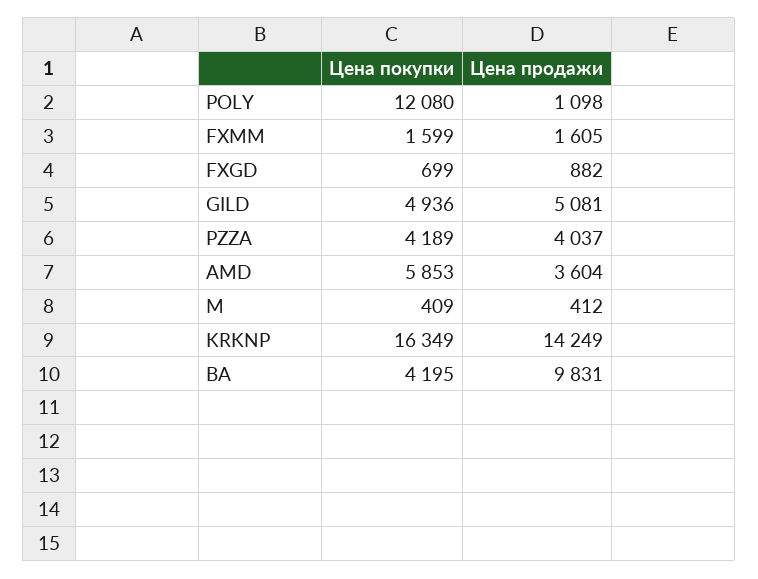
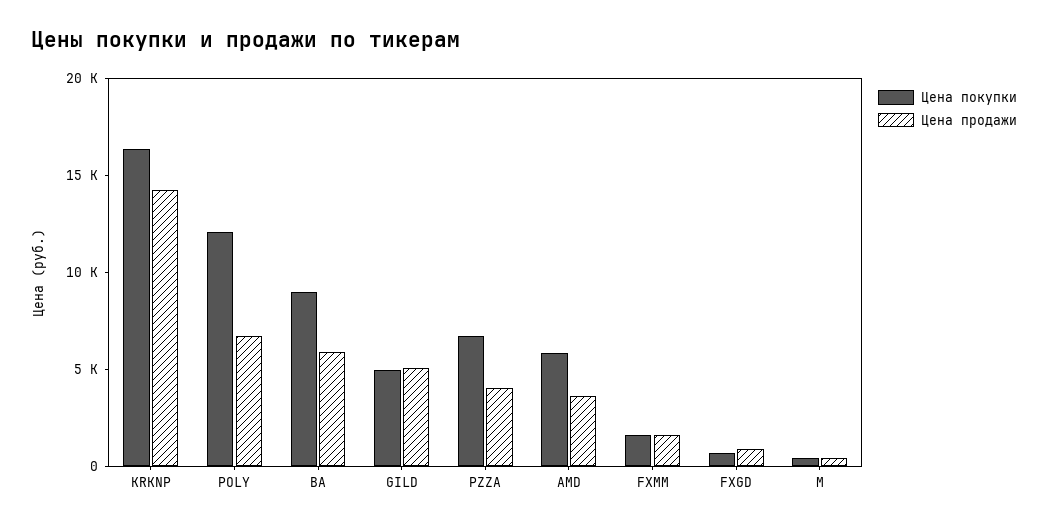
  {
    "Цена покупки": {
      "POLY": 12080,
      "FXMM": 1599,
      "FXGD": 699,
      "GILD": 4936,
-     "PZZA": 4189,
+     "PZZA": 7000,
      "AMD": 5853,
      "M": 409,
      "KRKNP": 16349,
-     "BA": 4195
+     "BA": 9000
    },
    "Цена продажи": {
-     "POLY": 1098,
+     "POLY": 7000,
      "FXMM": 1605,
      "FXGD": 882,
      "GILD": 5081,
      "PZZA": 4037,
      "AMD": 3604,
      "M": 412,
      "KRKNP": 14249,
-     "BA": 9831
+     "BA": 6000
    }
  }

